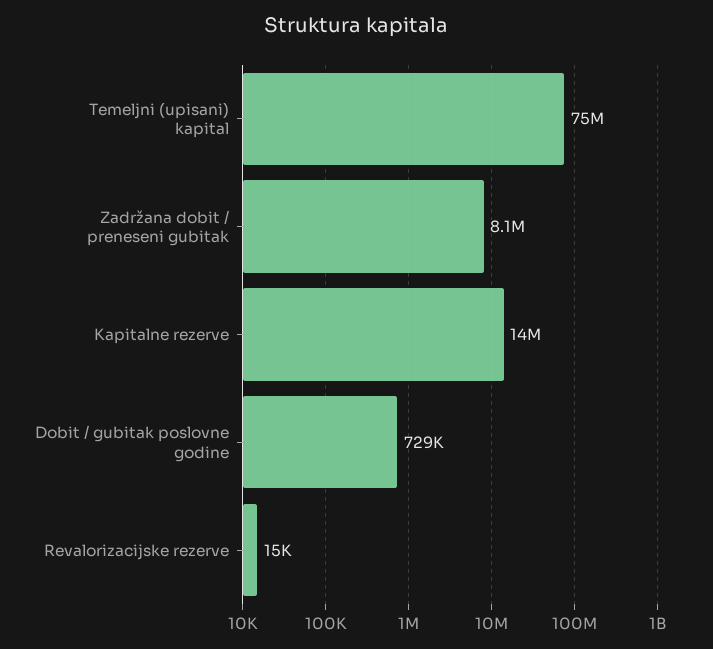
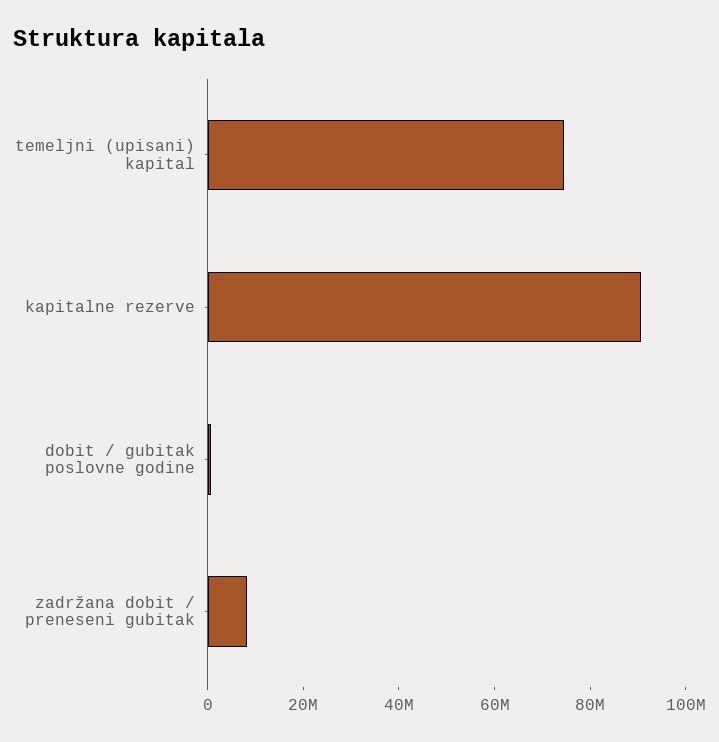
  {
    "Temeljni (upisani) kapital": 75000000,
    "Zadržana dobit / preneseni gubitak": 8100000,
-   "Kapitalne rezerve": 14000000,
+   "Kapitalne rezerve": 90000000,
-   "Dobit / gubitak poslovne godine": 729000,
+   "Dobit / gubitak poslovne godine": 729000
-   "Revalorizacijske rezerve": 15000
  }

